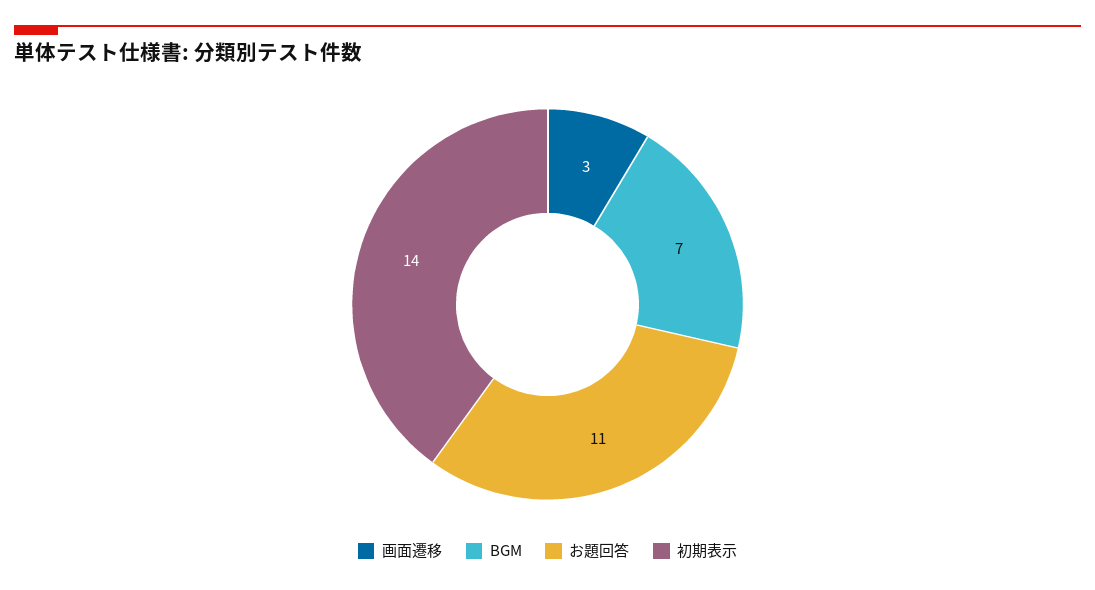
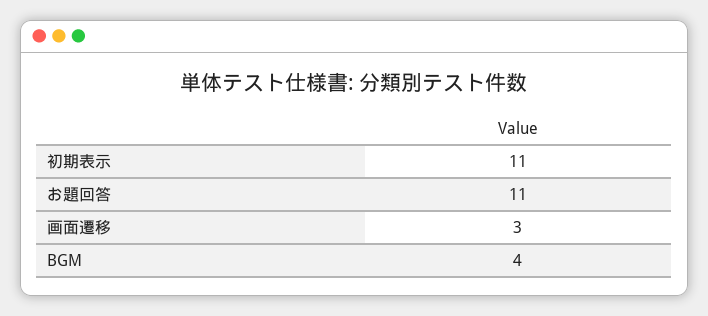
  {
    "画面遷移": 3,
-   "BGM": 7,
+   "BGM": 4,
    "お題回答": 11,
-   "初期表示": 14
+   "初期表示": 11
  }

